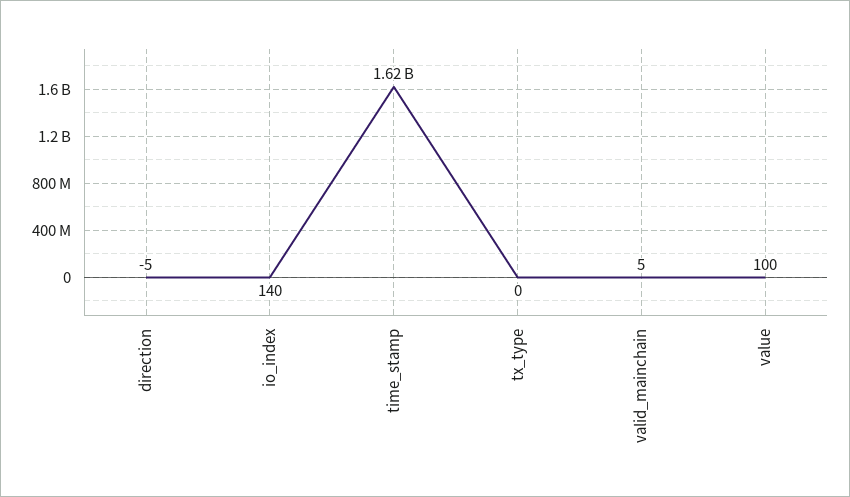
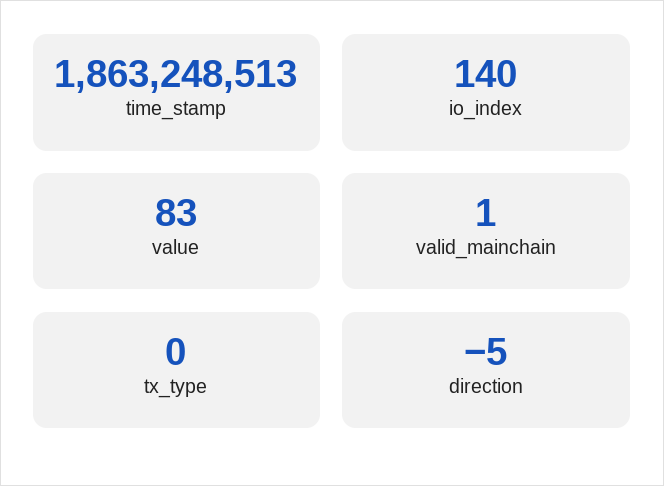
  {
    "direction": -5,
    "io_index": 140,
-   "time_stamp": 1620000000,
+   "time_stamp": 1863248513,
    "tx_type": 0,
-   "valid_mainchain": 5,
+   "valid_mainchain": 1,
-   "value": 100
+   "value": 83
  }

